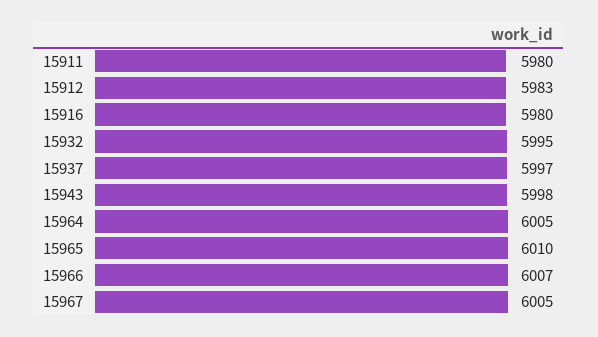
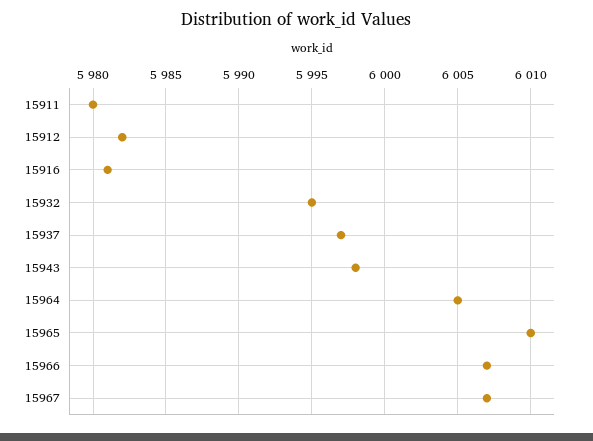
  {
    "15911": 5980,
-   "15912": 5983,
+   "15912": 5982,
-   "15916": 5980,
+   "15916": 5981,
    "15932": 5995,
    "15937": 5997,
    "15943": 5998,
    "15964": 6005,
    "15965": 6010,
    "15966": 6007,
-   "15967": 6005
+   "15967": 6007
  }

